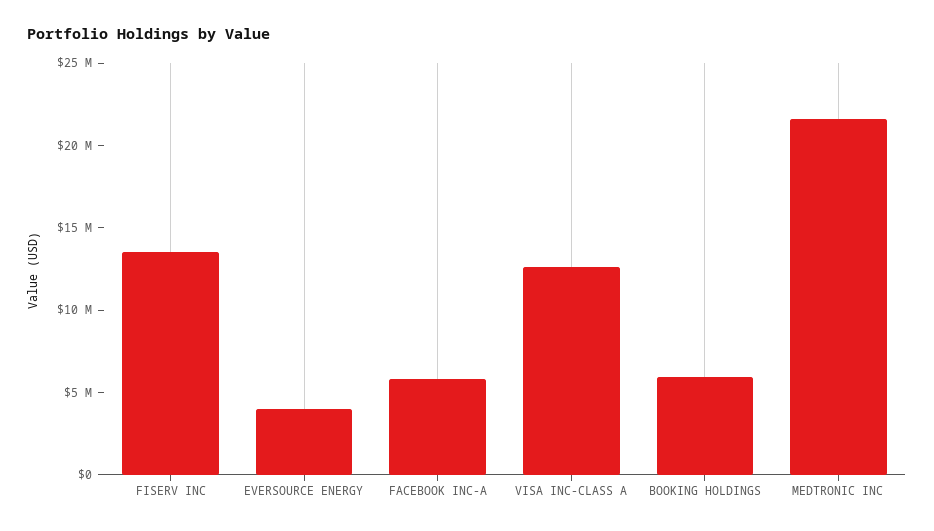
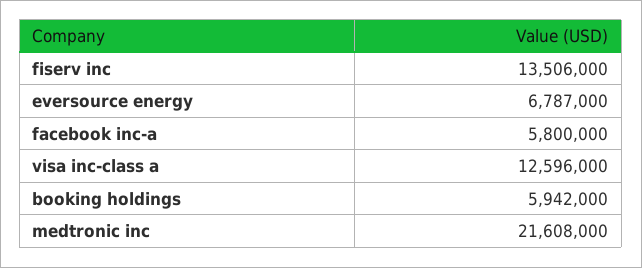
  {
    "FISERV INC": 13506000,
-   "EVERSOURCE ENERGY": 4000000,
+   "EVERSOURCE ENERGY": 6787000,
    "FACEBOOK INC-A": 5800000,
    "VISA INC-CLASS A": 12596000,
    "BOOKING HOLDINGS": 5942000,
    "MEDTRONIC INC": 21608000
  }

